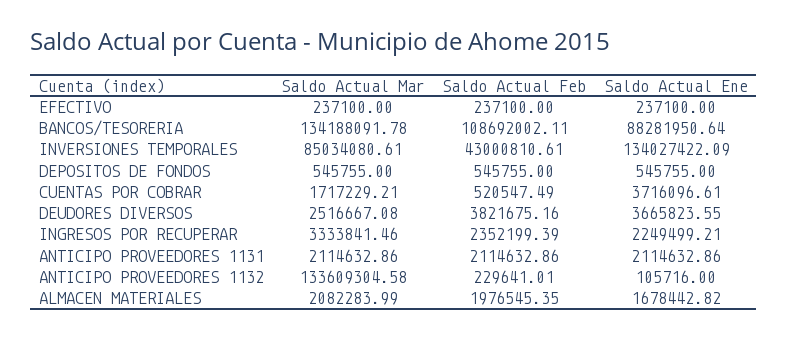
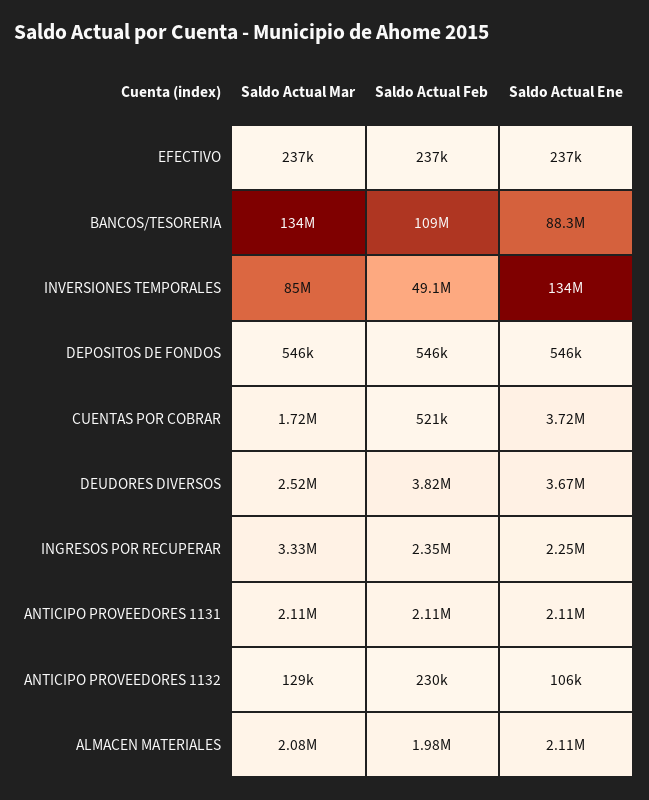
  {
    "Saldo Actual Mar": {
      "EFECTIVO": 237100,
      "BANCOS/TESORERIA": 134188091.78,
      "INVERSIONES TEMPORALES": 85034080.61,
      "DEPOSITOS DE FONDOS": 545755,
      "CUENTAS POR COBRAR": 1717229.21,
      "DEUDORES DIVERSOS": 2516667.08,
      "INGRESOS POR RECUPERAR": 3333841.46,
      "ANTICIPO PROVEEDORES 1131": 2114632.86,
-     "ANTICIPO PROVEEDORES 1132": 133609304.58,
+     "ANTICIPO PROVEEDORES 1132": 129000,
      "ALMACEN MATERIALES": 2082283.99
    },
    "Saldo Actual Feb": {
      "EFECTIVO": 237100,
      "BANCOS/TESORERIA": 108692002.11,
-     "INVERSIONES TEMPORALES": 43000810.61,
+     "INVERSIONES TEMPORALES": 49100000,
      "DEPOSITOS DE FONDOS": 545755,
      "CUENTAS POR COBRAR": 520547.49,
      "DEUDORES DIVERSOS": 3821675.16,
      "INGRESOS POR RECUPERAR": 2352199.39,
      "ANTICIPO PROVEEDORES 1131": 2114632.86,
      "ANTICIPO PROVEEDORES 1132": 229641.01,
      "ALMACEN MATERIALES": 1976545.35
    },
    "Saldo Actual Ene": {
      "EFECTIVO": 237100,
      "BANCOS/TESORERIA": 88281950.64,
      "INVERSIONES TEMPORALES": 134027422.09,
      "DEPOSITOS DE FONDOS": 545755,
      "CUENTAS POR COBRAR": 3716096.61,
      "DEUDORES DIVERSOS": 3665823.55,
      "INGRESOS POR RECUPERAR": 2249499.21,
      "ANTICIPO PROVEEDORES 1131": 2114632.86,
      "ANTICIPO PROVEEDORES 1132": 105716,
-     "ALMACEN MATERIALES": 1678442.82
+     "ALMACEN MATERIALES": 2110000
    }
  }

